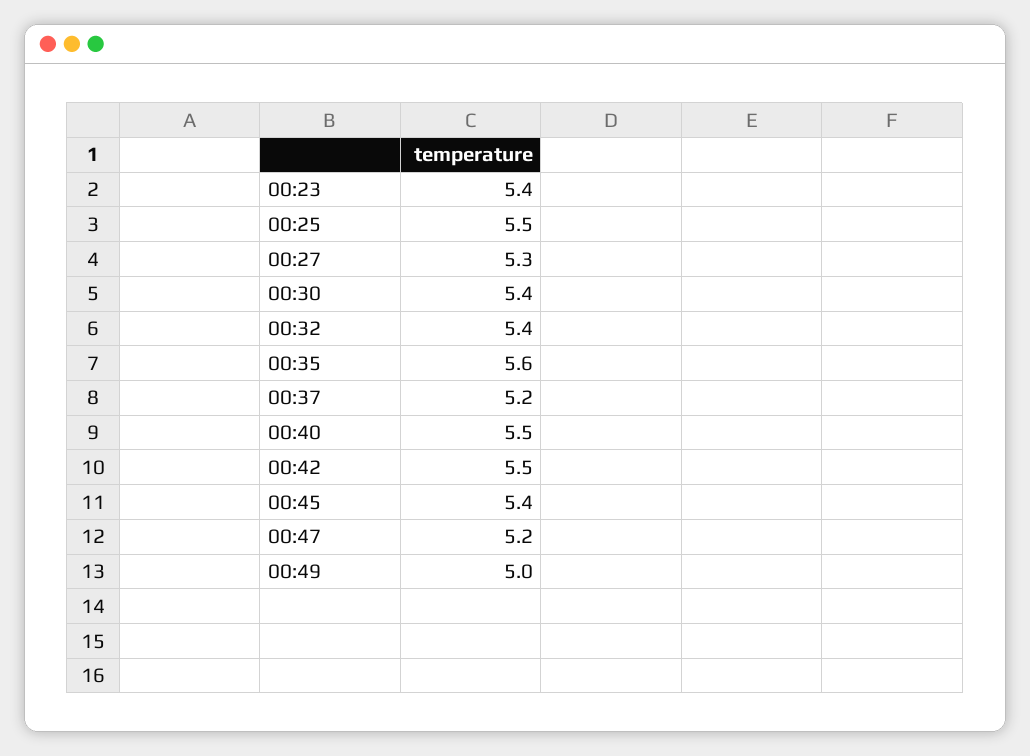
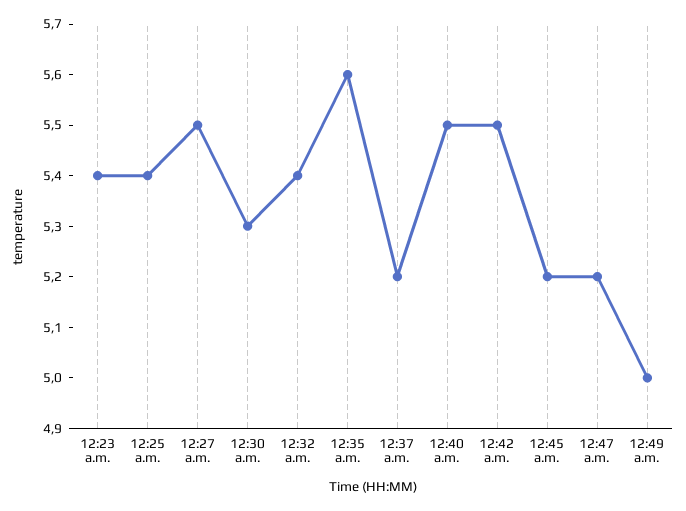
  {
    "00:23": 5.4,
-   "00:25": 5.5,
+   "00:25": 5.4,
-   "00:27": 5.3,
+   "00:27": 5.5,
-   "00:30": 5.4,
+   "00:30": 5.3,
    "00:32": 5.4,
    "00:35": 5.6,
    "00:37": 5.2,
    "00:40": 5.5,
    "00:42": 5.5,
-   "00:45": 5.4,
+   "00:45": 5.2,
    "00:47": 5.2,
    "00:49": 5
  }

